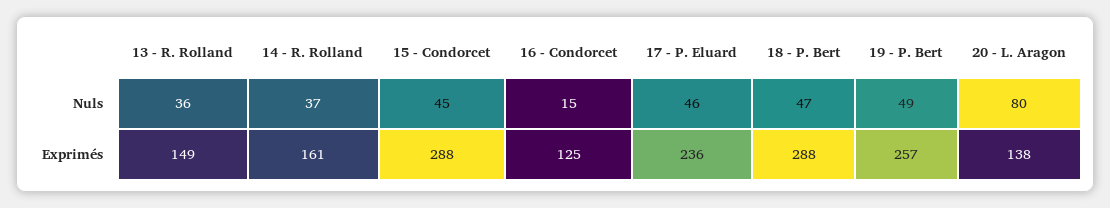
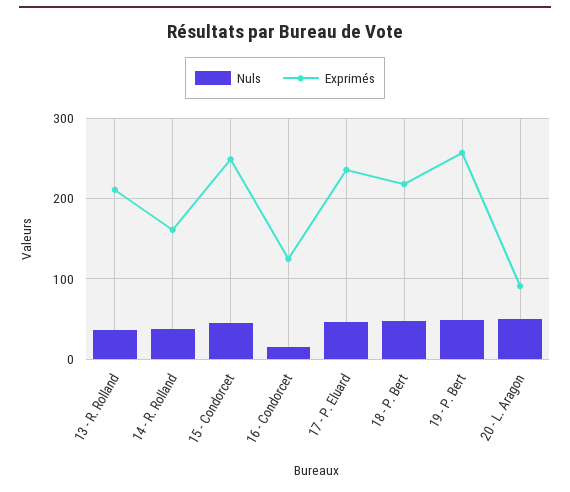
  {
    "Nuls": {
      "13 - R. Rolland": 36,
      "14 - R. Rolland": 37,
      "15 - Condorcet": 45,
      "16 - Condorcet": 15,
      "17 - P. Eluard": 46,
      "18 - P. Bert": 47,
      "19 - P. Bert": 49,
-     "20 - L. Aragon": 80
+     "20 - L. Aragon": 50
    },
    "Exprimés": {
-     "13 - R. Rolland": 149,
+     "13 - R. Rolland": 210,
      "14 - R. Rolland": 161,
-     "15 - Condorcet": 288,
+     "15 - Condorcet": 250,
      "16 - Condorcet": 125,
      "17 - P. Eluard": 236,
-     "18 - P. Bert": 288,
+     "18 - P. Bert": 220,
      "19 - P. Bert": 257,
-     "20 - L. Aragon": 138
+     "20 - L. Aragon": 90
    }
  }

